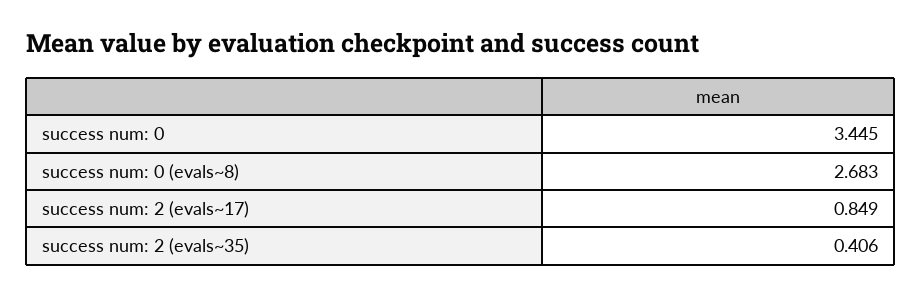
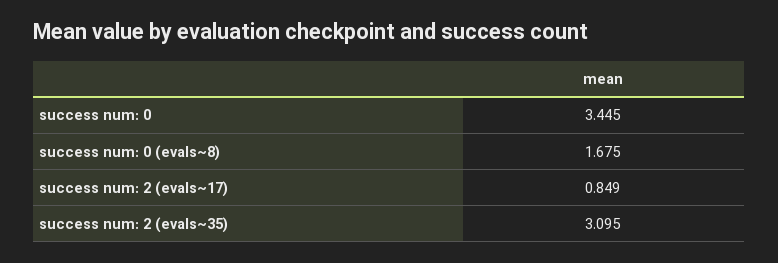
  {
    "success num: 0": 3.445,
-   "success num: 0 (evals~8)": 2.683,
+   "success num: 0 (evals~8)": 1.675,
    "success num: 2 (evals~17)": 0.849,
-   "success num: 2 (evals~35)": 0.406
+   "success num: 2 (evals~35)": 3.095
  }

